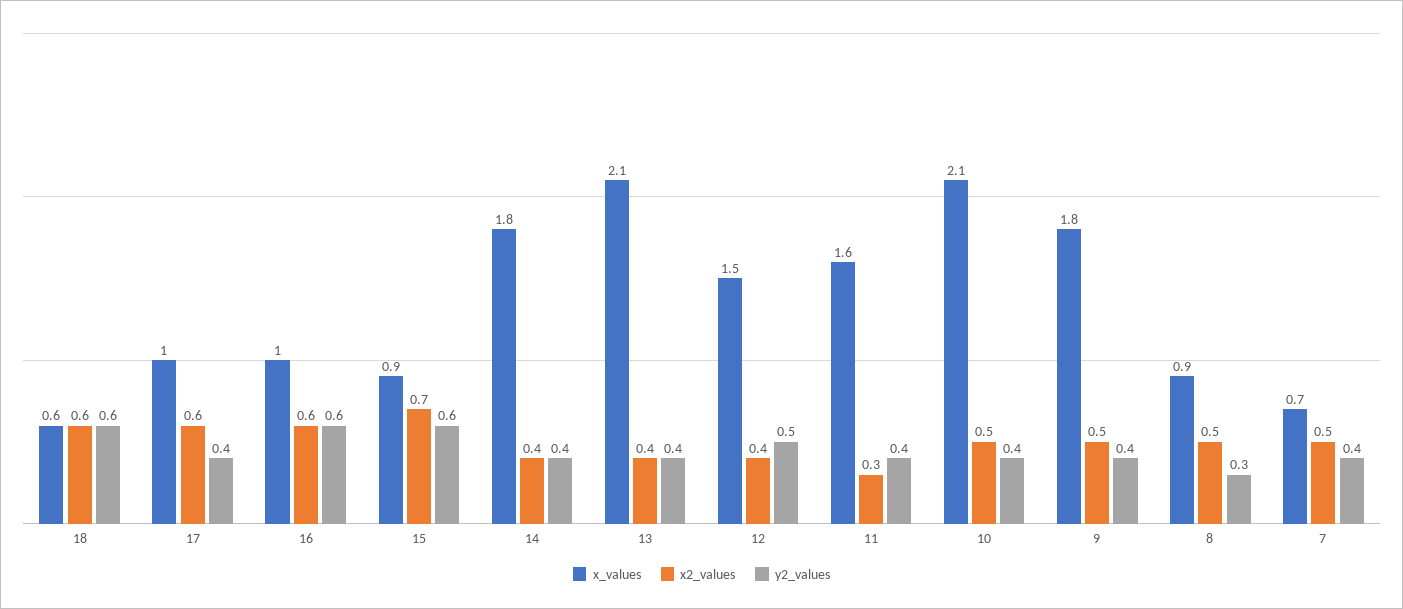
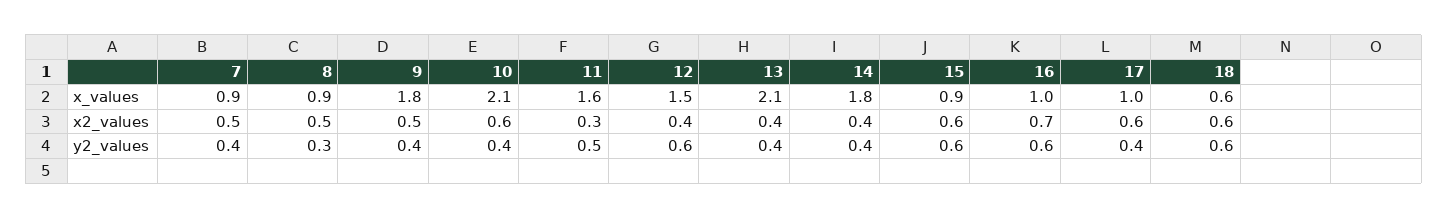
  {
    "x_values": {
      "18": 0.6,
      "17": 1,
      "16": 1,
      "15": 0.9,
      "14": 1.8,
      "13": 2.1,
      "12": 1.5,
      "11": 1.6,
      "10": 2.1,
      "9": 1.8,
      "8": 0.9,
-     "7": 0.7
+     "7": 0.9
    },
    "x2_values": {
      "18": 0.6,
      "17": 0.6,
-     "16": 0.6,
+     "16": 0.7,
-     "15": 0.7,
+     "15": 0.6,
      "14": 0.4,
      "13": 0.4,
      "12": 0.4,
      "11": 0.3,
-     "10": 0.5,
+     "10": 0.6,
      "9": 0.5,
      "8": 0.5,
      "7": 0.5
    },
    "y2_values": {
      "18": 0.6,
      "17": 0.4,
      "16": 0.6,
      "15": 0.6,
      "14": 0.4,
      "13": 0.4,
-     "12": 0.5,
+     "12": 0.6,
-     "11": 0.4,
+     "11": 0.5,
      "10": 0.4,
      "9": 0.4,
      "8": 0.3,
      "7": 0.4
    }
  }

